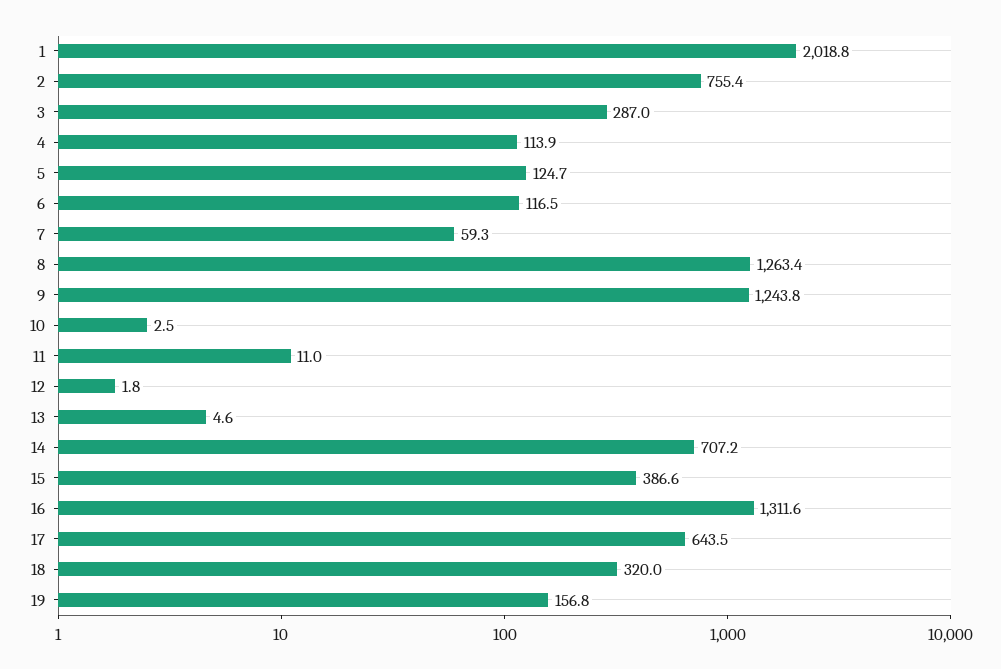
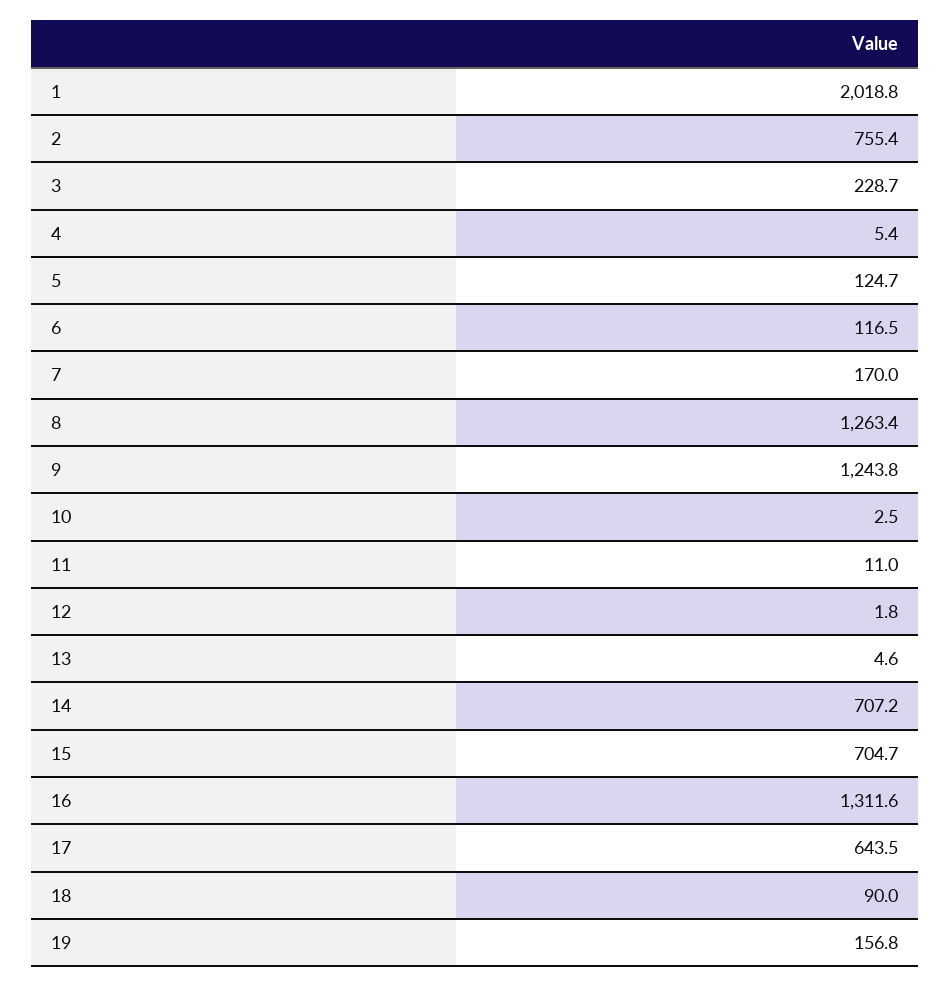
  {
    "1": 2018.8,
    "2": 755.4,
-   "3": 287,
+   "3": 228.7,
-   "4": 113.9,
+   "4": 5.4,
    "5": 124.7,
    "6": 116.5,
-   "7": 59.3,
+   "7": 170,
    "8": 1263.4,
    "9": 1243.8,
    "10": 2.5,
    "11": 11,
    "12": 1.8,
    "13": 4.6,
    "14": 707.2,
-   "15": 386.6,
+   "15": 704.7,
    "16": 1311.6,
    "17": 643.5,
-   "18": 320,
+   "18": 90,
    "19": 156.8
  }

